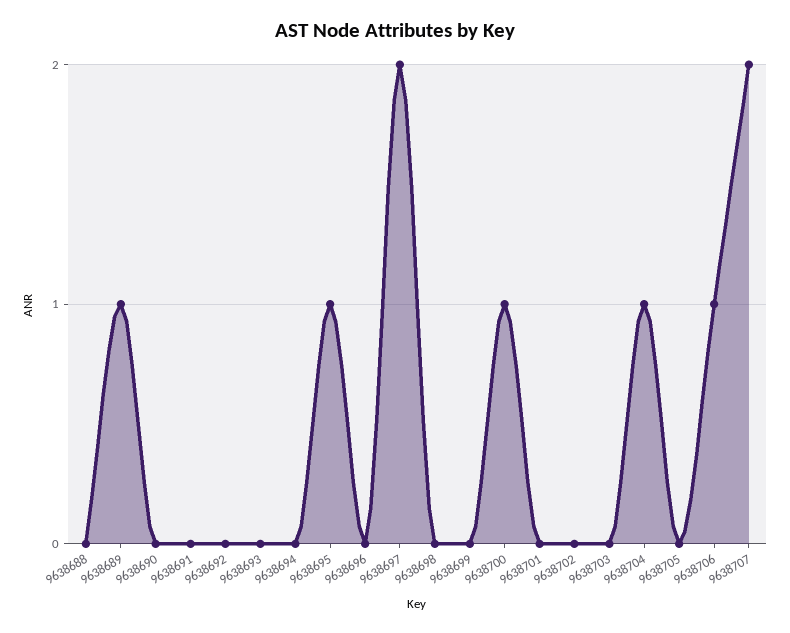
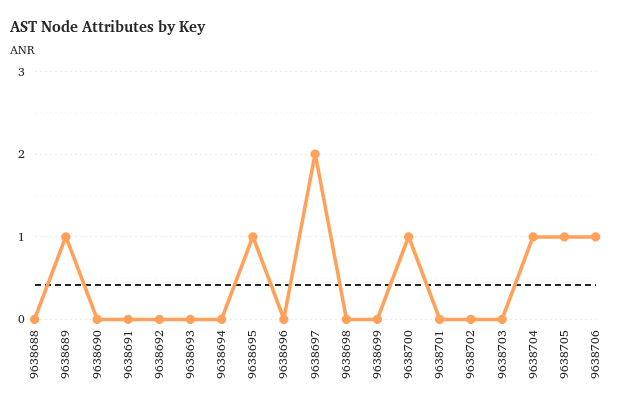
  {
    "9638688": 0,
    "9638689": 1,
    "9638690": 0,
    "9638691": 0,
    "9638692": 0,
    "9638693": 0,
    "9638694": 0,
    "9638695": 1,
    "9638696": 0,
    "9638697": 2,
    "9638698": 0,
    "9638699": 0,
    "9638700": 1,
    "9638701": 0,
    "9638702": 0,
    "9638703": 0,
    "9638704": 1,
-   "9638705": 0,
+   "9638705": 1,
-   "9638706": 1,
+   "9638706": 1
-   "9638707": 2
  }

